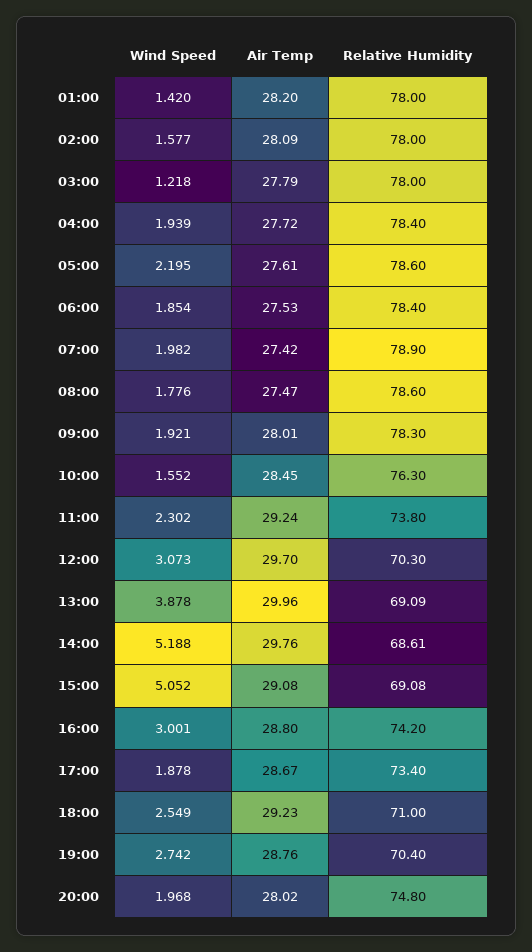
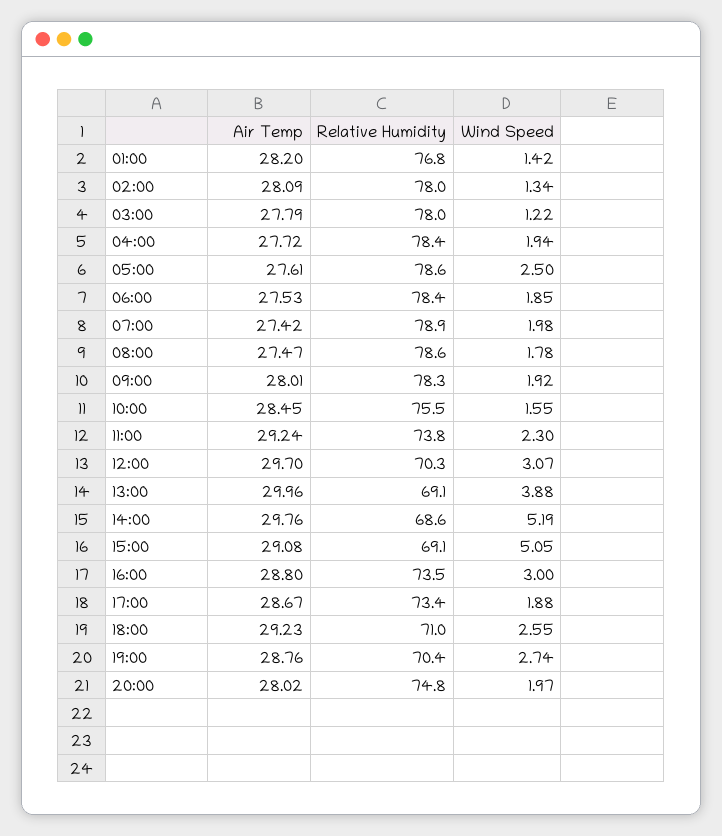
  {
    "Wind Speed": {
      "01:00": 1.42,
-     "02:00": 1.577,
+     "02:00": 1.34,
      "03:00": 1.218,
      "04:00": 1.939,
-     "05:00": 2.195,
+     "05:00": 2.5,
      "06:00": 1.854,
      "07:00": 1.982,
      "08:00": 1.776,
      "09:00": 1.921,
      "10:00": 1.552,
      "11:00": 2.302,
      "12:00": 3.073,
      "13:00": 3.878,
      "14:00": 5.188,
      "15:00": 5.052,
      "16:00": 3.001,
      "17:00": 1.878,
      "18:00": 2.549,
      "19:00": 2.742,
      "20:00": 1.968
    },
    "Air Temp": {
      "01:00": 28.2,
      "02:00": 28.09,
      "03:00": 27.79,
      "04:00": 27.72,
      "05:00": 27.61,
      "06:00": 27.53,
      "07:00": 27.42,
      "08:00": 27.47,
      "09:00": 28.01,
      "10:00": 28.45,
      "11:00": 29.24,
      "12:00": 29.7,
      "13:00": 29.96,
      "14:00": 29.76,
      "15:00": 29.08,
      "16:00": 28.8,
      "17:00": 28.67,
      "18:00": 29.23,
      "19:00": 28.76,
      "20:00": 28.02
    },
    "Relative Humidity": {
-     "01:00": 78,
+     "01:00": 76.8,
      "02:00": 78,
      "03:00": 78,
      "04:00": 78.4,
      "05:00": 78.6,
      "06:00": 78.4,
      "07:00": 78.9,
      "08:00": 78.6,
      "09:00": 78.3,
-     "10:00": 76.3,
+     "10:00": 75.5,
      "11:00": 73.8,
      "12:00": 70.3,
      "13:00": 69.09,
      "14:00": 68.61,
      "15:00": 69.08,
-     "16:00": 74.2,
+     "16:00": 73.5,
      "17:00": 73.4,
      "18:00": 71,
      "19:00": 70.4,
      "20:00": 74.8
    }
  }

